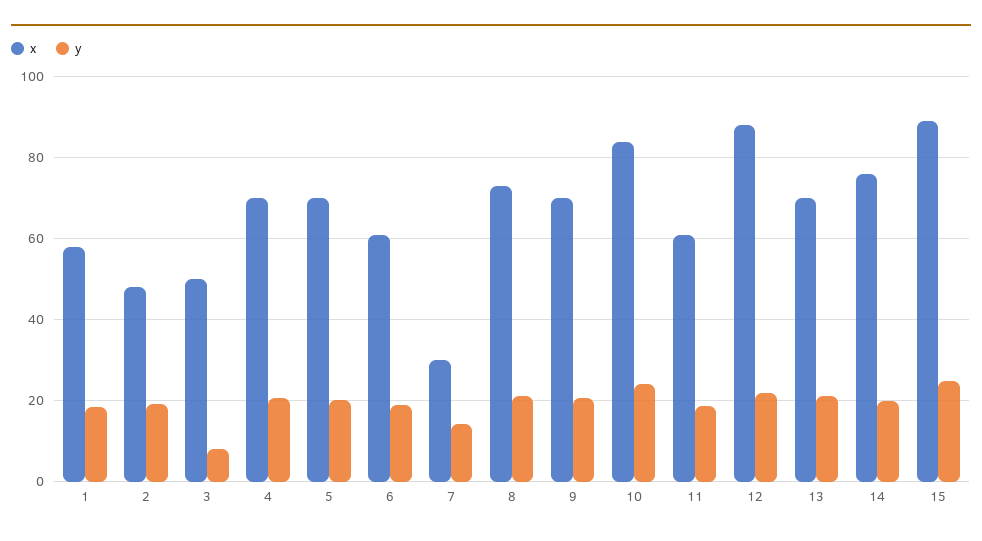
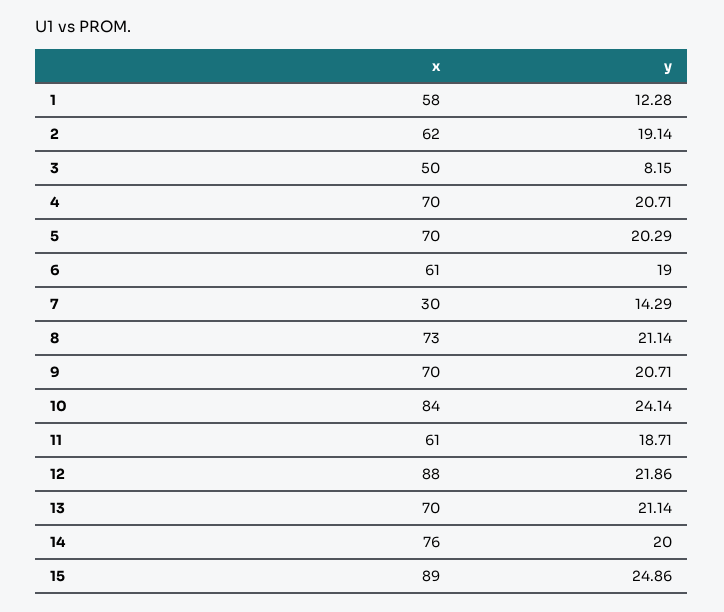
  {
    "x": {
      "1": 58,
-     "2": 48,
+     "2": 62,
      "3": 50,
      "4": 70,
      "5": 70,
      "6": 61,
      "7": 30,
      "8": 73,
      "9": 70,
      "10": 84,
      "11": 61,
      "12": 88,
      "13": 70,
      "14": 76,
      "15": 89
    },
    "y": {
-     "1": 18,
+     "1": 12.28,
      "2": 19.14,
      "3": 8.15,
      "4": 20.71,
      "5": 20.29,
      "6": 19,
      "7": 14.29,
      "8": 21.14,
      "9": 20.71,
      "10": 24.14,
      "11": 18.71,
      "12": 21.86,
      "13": 21.14,
      "14": 20,
      "15": 24.86
    }
  }

